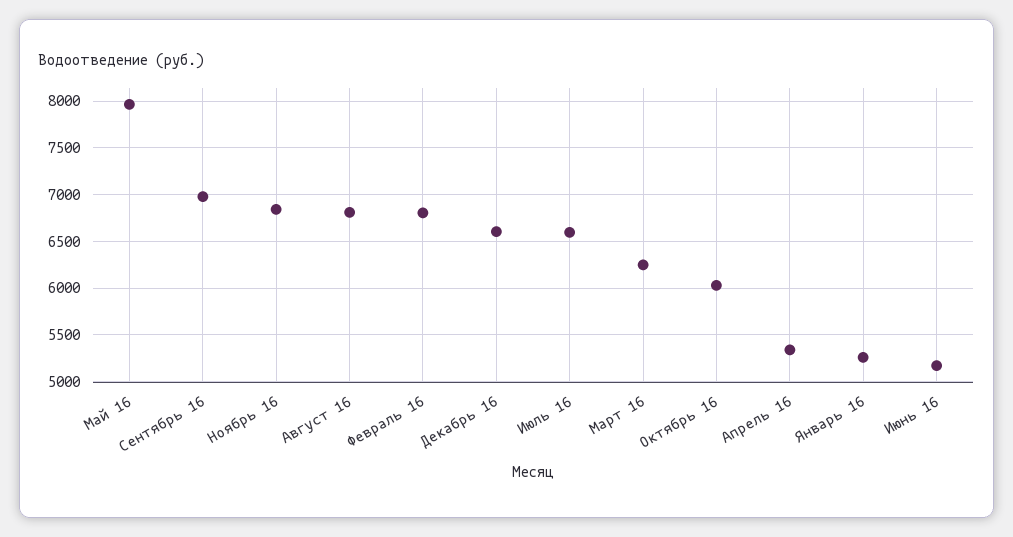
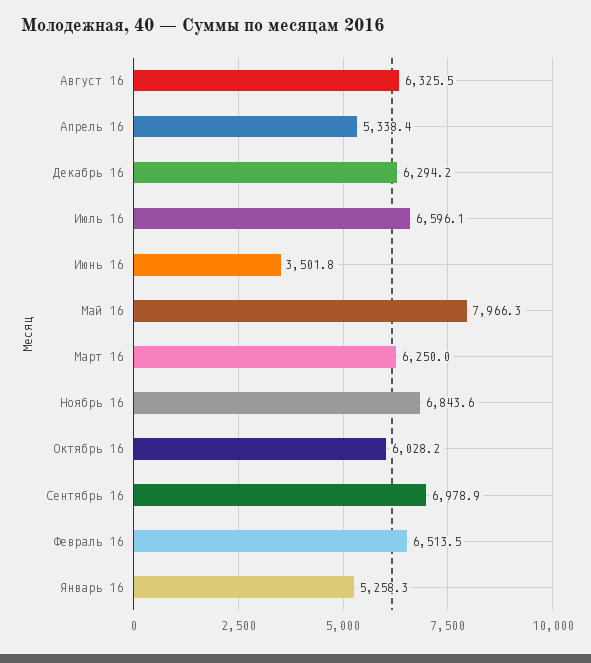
  {
    "Май 16": 7966.3,
    "Сентябрь 16": 6978.9,
    "Ноябрь 16": 6843.6,
-   "Август 16": 6800,
+   "Август 16": 6325.5,
-   "Февраль 16": 6800,
+   "Февраль 16": 6513.5,
-   "Декабрь 16": 6600,
+   "Декабрь 16": 6294.2,
    "Июль 16": 6596.1,
    "Март 16": 6250,
    "Октябрь 16": 6028.2,
    "Апрель 16": 5338.4,
    "Январь 16": 5258.3,
-   "Июнь 16": 5200
+   "Июнь 16": 3501.8
  }

